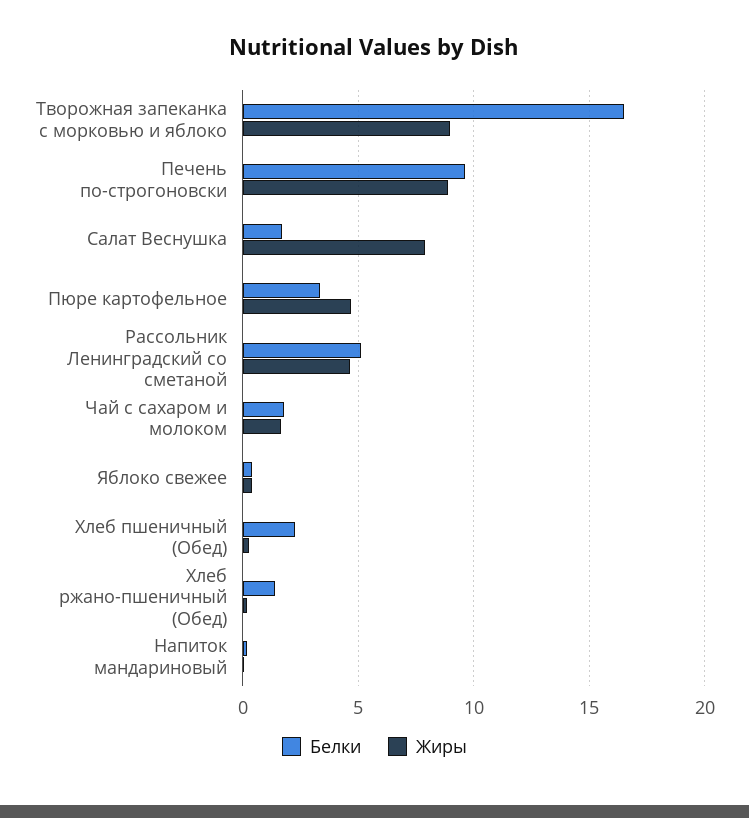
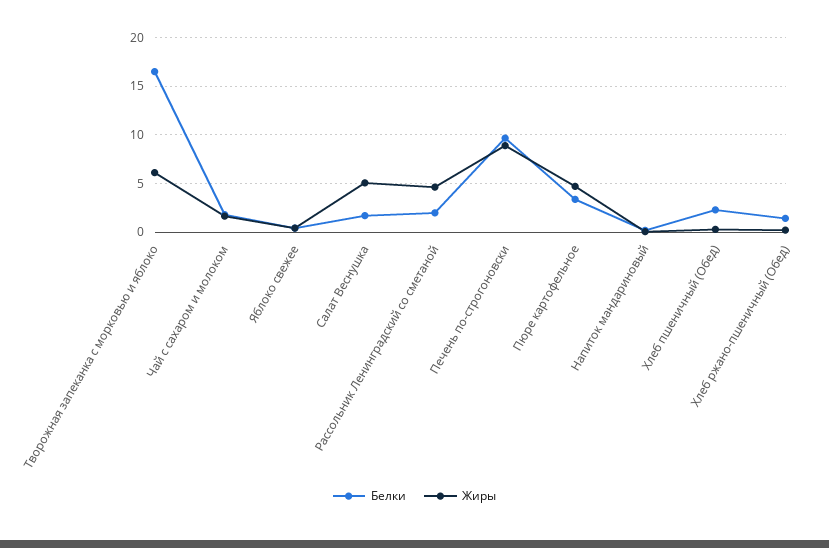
  {
    "Белки": {
      "Творожная запеканка с морковью и яблоко": 16.5,
      "Печень по-строгоновски": 9.5,
      "Салат Веснушка": 1.5,
      "Пюре картофельное": 3.5,
-     "Рассольник Ленинградский со сметаной": 5,
+     "Рассольник Ленинградский со сметаной": 2,
      "Чай с сахаром и молоком": 2,
      "Яблоко свежее": 0.5,
      "Хлеб пшеничный (Обед)": 2.5,
      "Хлеб ржано-пшеничный (Обед)": 1.5,
      "Напиток мандариновый": 0
    },
    "Жиры": {
-     "Творожная запеканка с морковью и яблоко": 9,
+     "Творожная запеканка с морковью и яблоко": 6,
      "Печень по-строгоновски": 9,
-     "Салат Веснушка": 8,
+     "Салат Веснушка": 5,
      "Пюре картофельное": 4.5,
      "Рассольник Ленинградский со сметаной": 4.5,
      "Чай с сахаром и молоком": 1.5,
      "Яблоко свежее": 0.5,
      "Хлеб пшеничный (Обед)": 0.5,
      "Хлеб ржано-пшеничный (Обед)": 0,
      "Напиток мандариновый": 0
    }
  }

